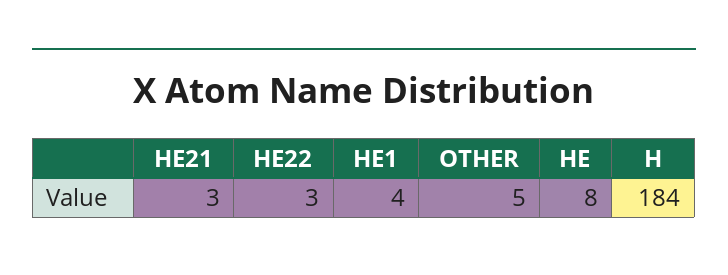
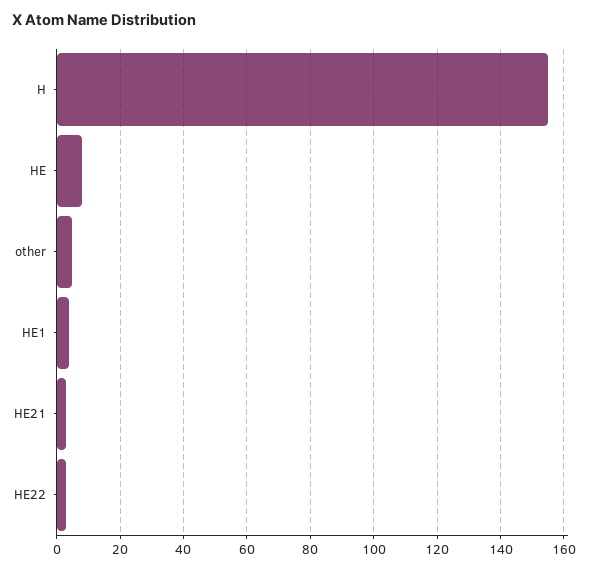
  {
    "HE21": 3,
    "HE22": 3,
    "HE1": 4,
    "OTHER": 5,
    "HE": 8,
-   "H": 184
+   "H": 155
  }

